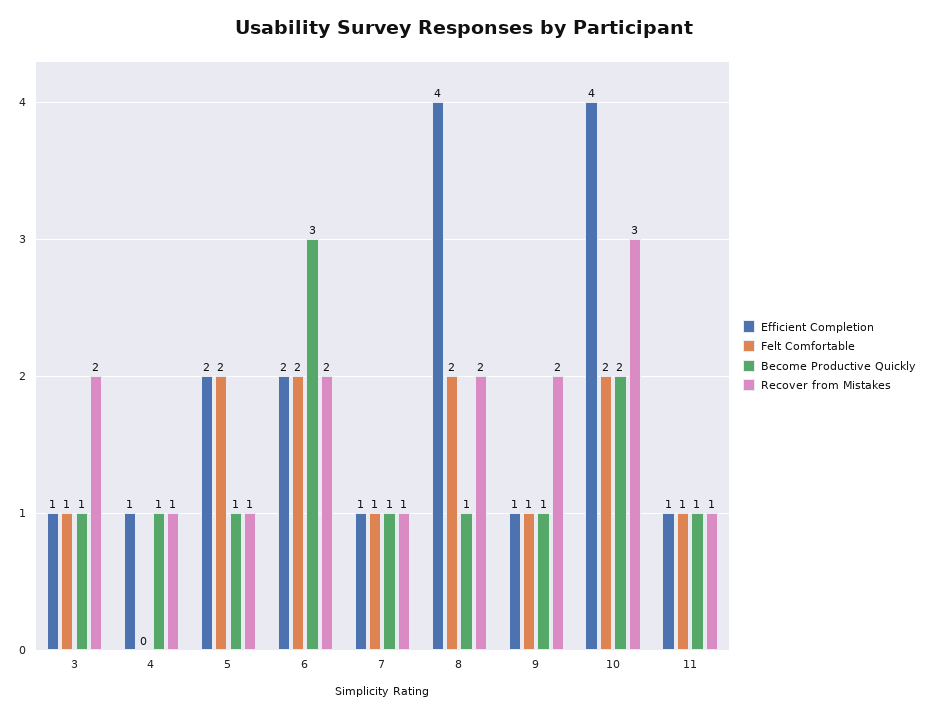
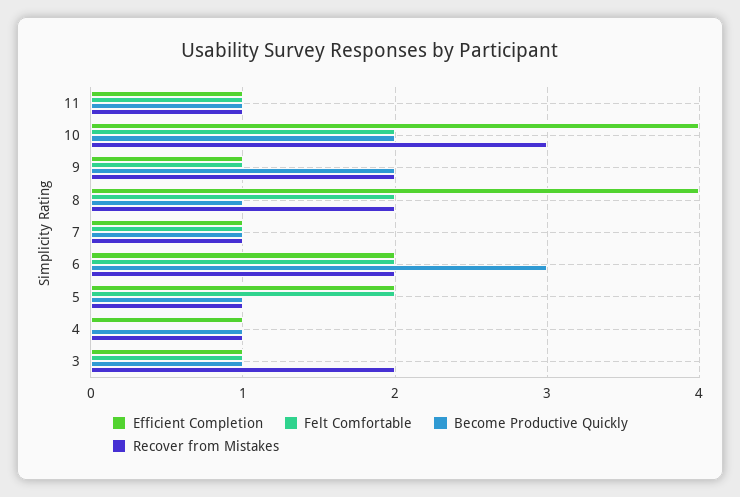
  {
    "Efficient Completion": {
      "3": 1,
      "4": 1,
      "5": 2,
      "6": 2,
      "7": 1,
      "8": 4,
      "9": 1,
      "10": 4,
      "11": 1
    },
    "Felt Comfortable": {
      "3": 1,
      "4": 0,
      "5": 2,
      "6": 2,
      "7": 1,
      "8": 2,
      "9": 1,
      "10": 2,
      "11": 1
    },
    "Become Productive Quickly": {
      "3": 1,
      "4": 1,
      "5": 1,
      "6": 3,
      "7": 1,
      "8": 1,
-     "9": 1,
+     "9": 2,
      "10": 2,
      "11": 1
    },
    "Recover from Mistakes": {
      "3": 2,
      "4": 1,
      "5": 1,
      "6": 2,
      "7": 1,
      "8": 2,
      "9": 2,
      "10": 3,
      "11": 1
    }
  }

